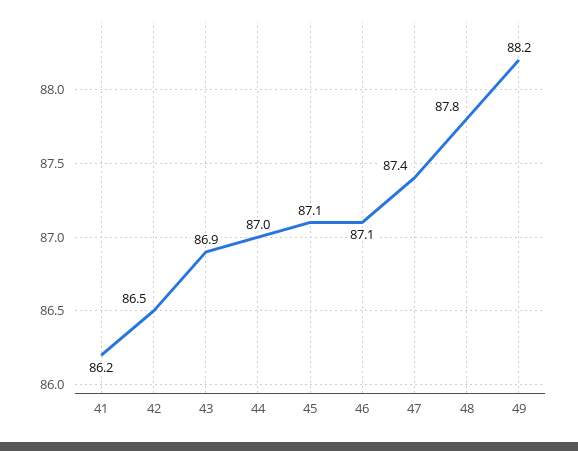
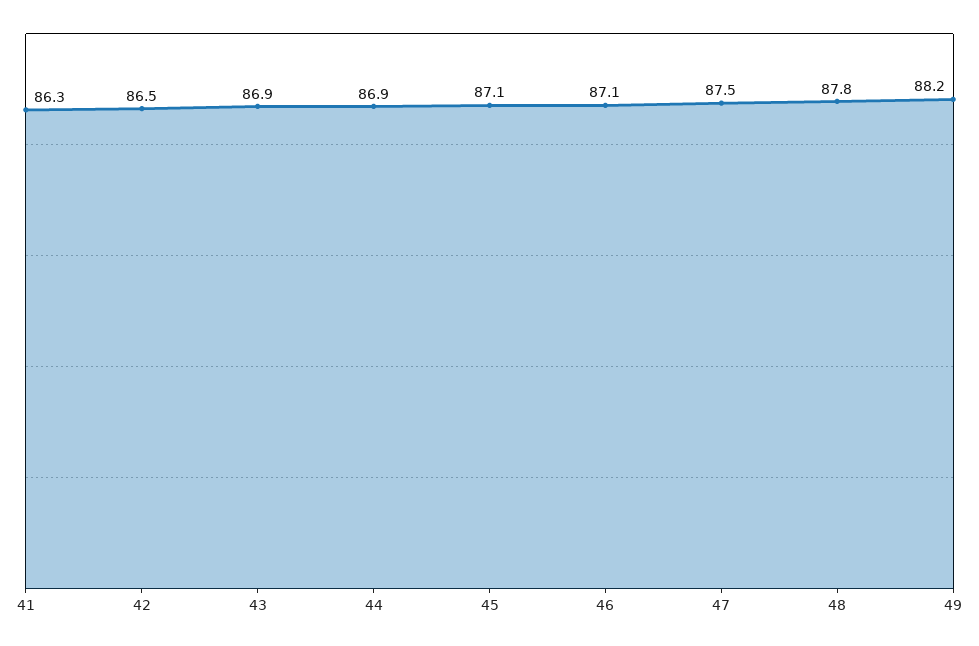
  {
-   "41": 86.2,
+   "41": 86.3,
    "42": 86.5,
    "43": 86.9,
-   "44": 87,
+   "44": 86.9,
    "45": 87.1,
    "46": 87.1,
-   "47": 87.4,
+   "47": 87.5,
    "48": 87.8,
    "49": 88.2
  }

